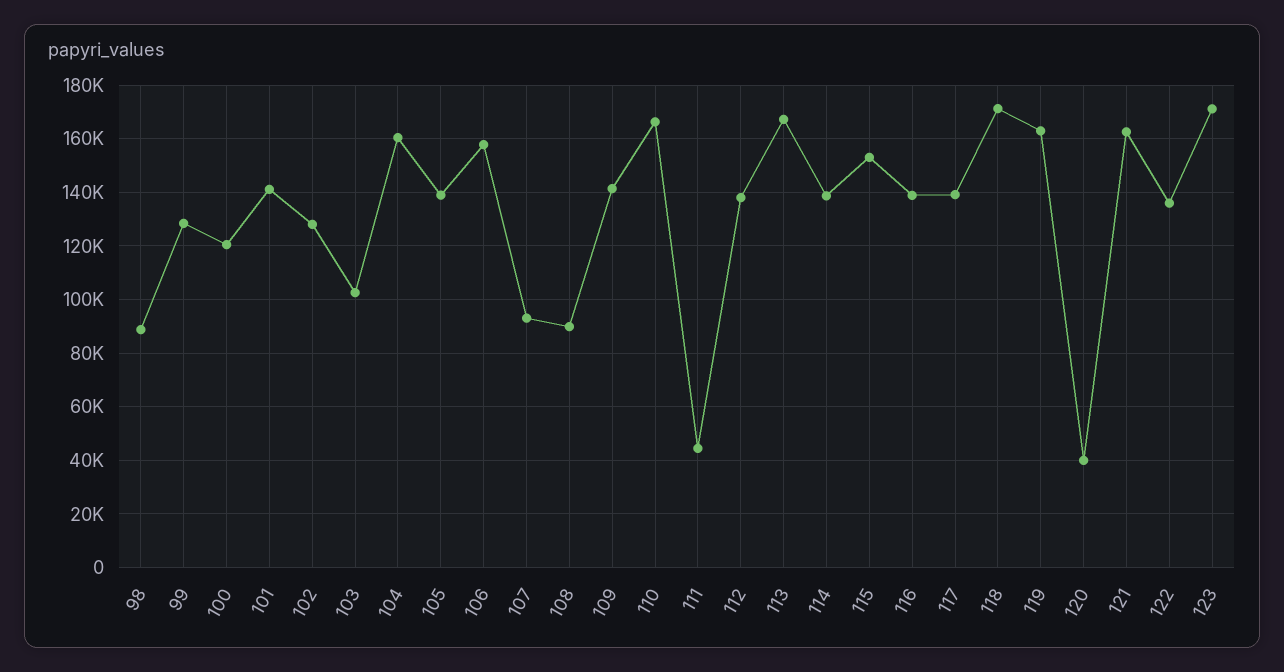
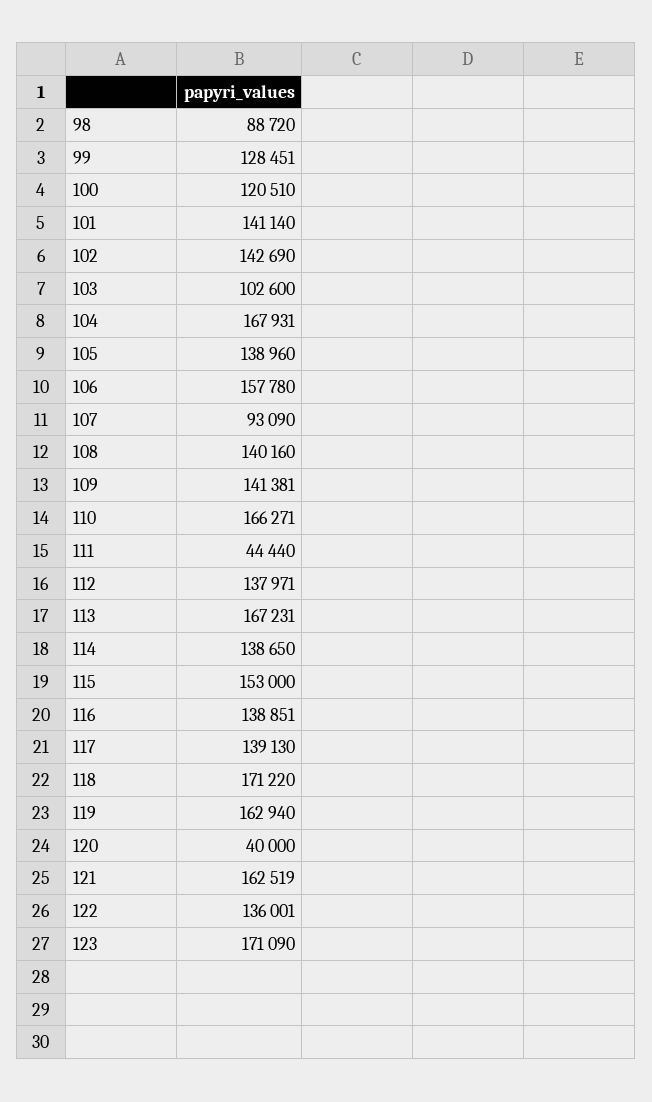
  {
    "98": 88720,
    "99": 128451,
    "100": 120510,
    "101": 141140,
-   "102": 127500,
+   "102": 142690,
    "103": 102600,
-   "104": 160000,
+   "104": 167931,
    "105": 138960,
    "106": 157780,
    "107": 93090,
-   "108": 90000,
+   "108": 140160,
    "109": 141381,
    "110": 166271,
    "111": 44440,
    "112": 137971,
    "113": 167231,
    "114": 138650,
    "115": 153000,
    "116": 138851,
    "117": 139130,
    "118": 171220,
    "119": 162940,
    "120": 40000,
    "121": 162519,
    "122": 136001,
    "123": 171090
  }

